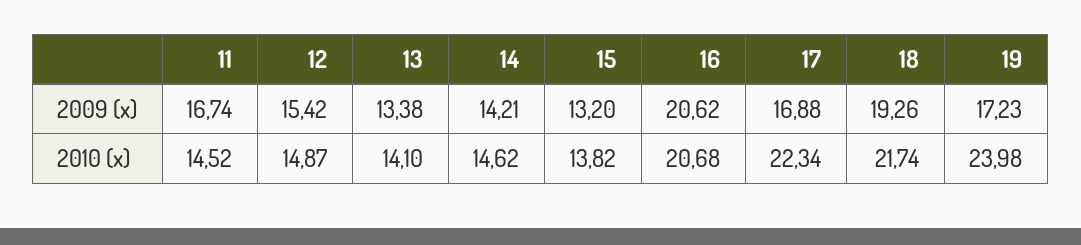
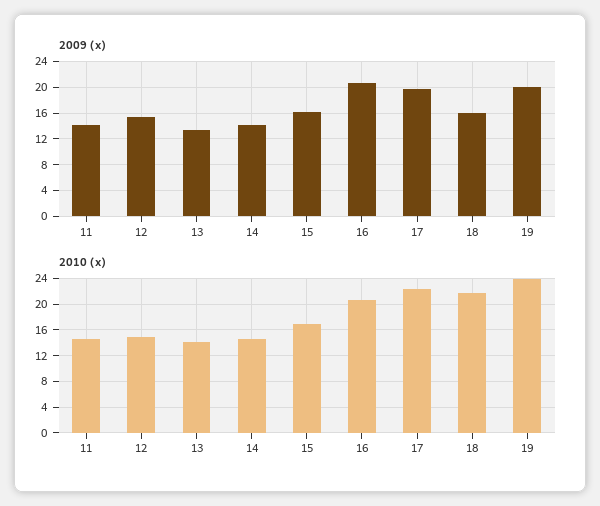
  {
    "2009 (x)": {
-     "11": 16.74,
+     "11": 14,
      "12": 15.42,
      "13": 13.38,
      "14": 14.21,
-     "15": 13.2,
+     "15": 16,
      "16": 20.62,
-     "17": 16.88,
+     "17": 20,
-     "18": 19.26,
+     "18": 16,
-     "19": 17.23
+     "19": 20
    },
    "2010 (x)": {
      "11": 14.52,
      "12": 14.87,
      "13": 14.1,
      "14": 14.62,
-     "15": 13.82,
+     "15": 17,
      "16": 20.68,
      "17": 22.34,
      "18": 21.74,
      "19": 23.98
    }
  }

